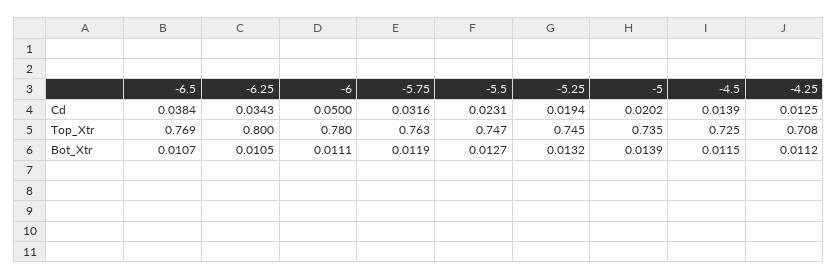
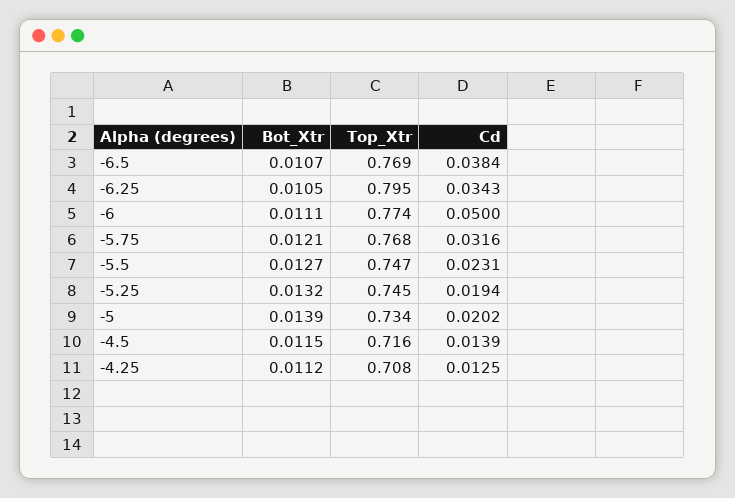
  {
    "-6.5": {
      "Cd": 0.0384,
      "Top_Xtr": 0.769,
      "Bot_Xtr": 0.0107
    },
    "-6.25": {
      "Cd": 0.0343,
-     "Top_Xtr": 0.8,
+     "Top_Xtr": 0.795,
      "Bot_Xtr": 0.0105
    },
    "-6": {
      "Cd": 0.05,
-     "Top_Xtr": 0.78,
+     "Top_Xtr": 0.774,
      "Bot_Xtr": 0.0111
    },
    "-5.75": {
      "Cd": 0.0316,
-     "Top_Xtr": 0.763,
+     "Top_Xtr": 0.768,
-     "Bot_Xtr": 0.0119
+     "Bot_Xtr": 0.0121
    },
    "-5.5": {
      "Cd": 0.0231,
      "Top_Xtr": 0.747,
      "Bot_Xtr": 0.0127
    },
    "-5.25": {
      "Cd": 0.0194,
      "Top_Xtr": 0.745,
      "Bot_Xtr": 0.0132
    },
    "-5": {
      "Cd": 0.0202,
-     "Top_Xtr": 0.735,
+     "Top_Xtr": 0.734,
      "Bot_Xtr": 0.0139
    },
    "-4.5": {
      "Cd": 0.0139,
-     "Top_Xtr": 0.725,
+     "Top_Xtr": 0.716,
      "Bot_Xtr": 0.0115
    },
    "-4.25": {
      "Cd": 0.0125,
      "Top_Xtr": 0.708,
      "Bot_Xtr": 0.0112
    }
  }

